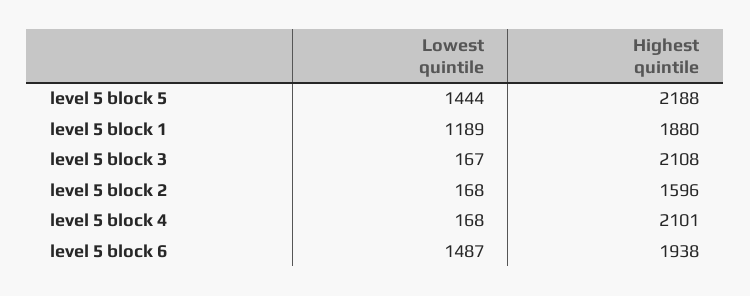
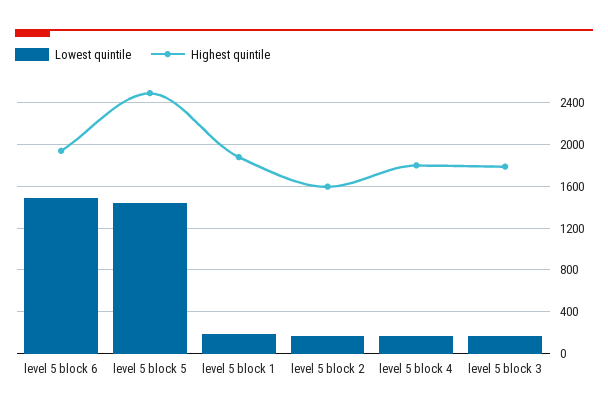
  {
    "Lowest quintile": {
      "level 5 block 5": 1444,
-     "level 5 block 1": 1189,
+     "level 5 block 1": 200,
      "level 5 block 3": 167,
      "level 5 block 2": 168,
      "level 5 block 4": 168,
      "level 5 block 6": 1487
    },
    "Highest quintile": {
-     "level 5 block 5": 2188,
+     "level 5 block 5": 2500,
      "level 5 block 1": 1880,
-     "level 5 block 3": 2108,
+     "level 5 block 3": 1800,
      "level 5 block 2": 1596,
-     "level 5 block 4": 2101,
+     "level 5 block 4": 1800,
      "level 5 block 6": 1938
    }
  }

